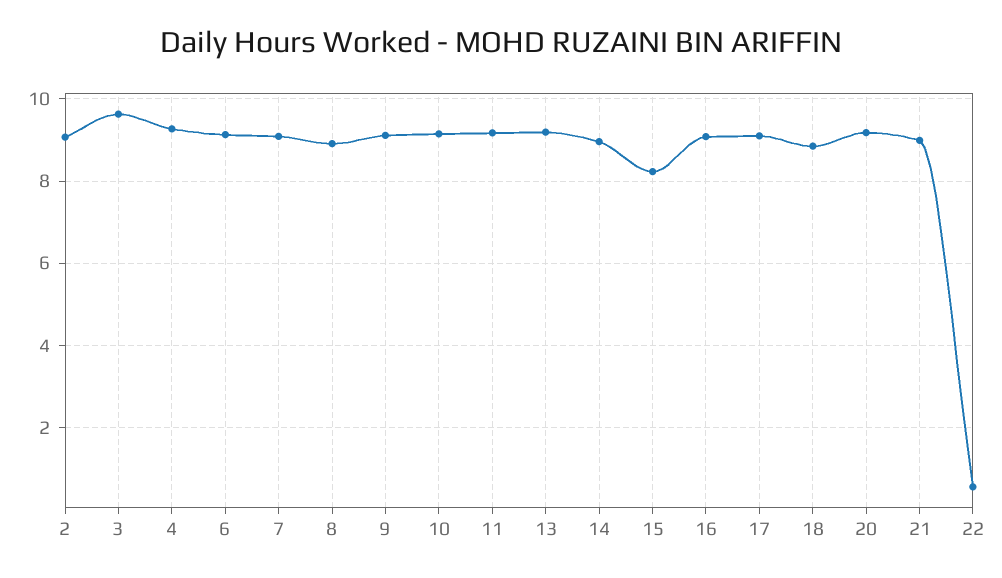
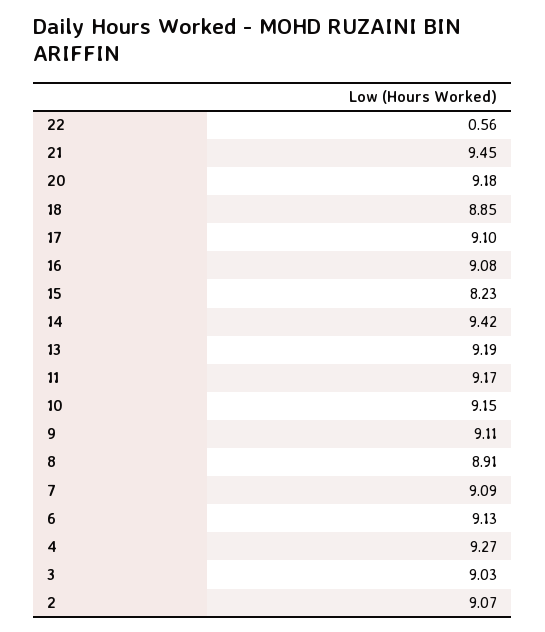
  {
    "2": 9.07,
-   "3": 9.6,
+   "3": 9.03,
    "4": 9.27,
    "6": 9.13,
    "7": 9.09,
    "8": 8.91,
    "9": 9.11,
    "10": 9.15,
    "11": 9.17,
    "13": 9.19,
-   "14": 9,
+   "14": 9.42,
    "15": 8.23,
    "16": 9.08,
    "17": 9.1,
    "18": 8.85,
    "20": 9.18,
-   "21": 9,
+   "21": 9.45,
    "22": 0.56
  }

